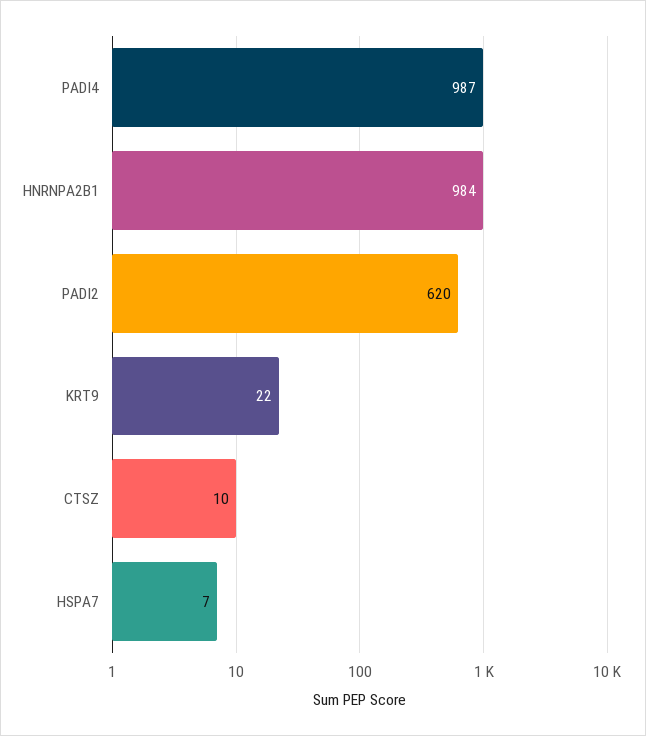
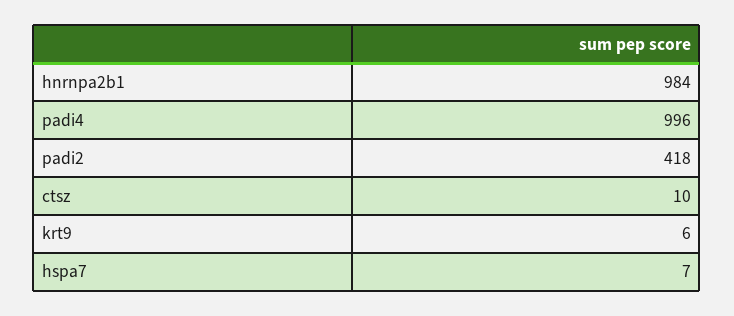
  {
-   "PADI4": 987,
+   "PADI4": 996,
    "HNRNPA2B1": 984,
-   "PADI2": 620,
+   "PADI2": 418,
-   "KRT9": 22,
+   "KRT9": 6,
    "CTSZ": 10,
    "HSPA7": 7
  }

